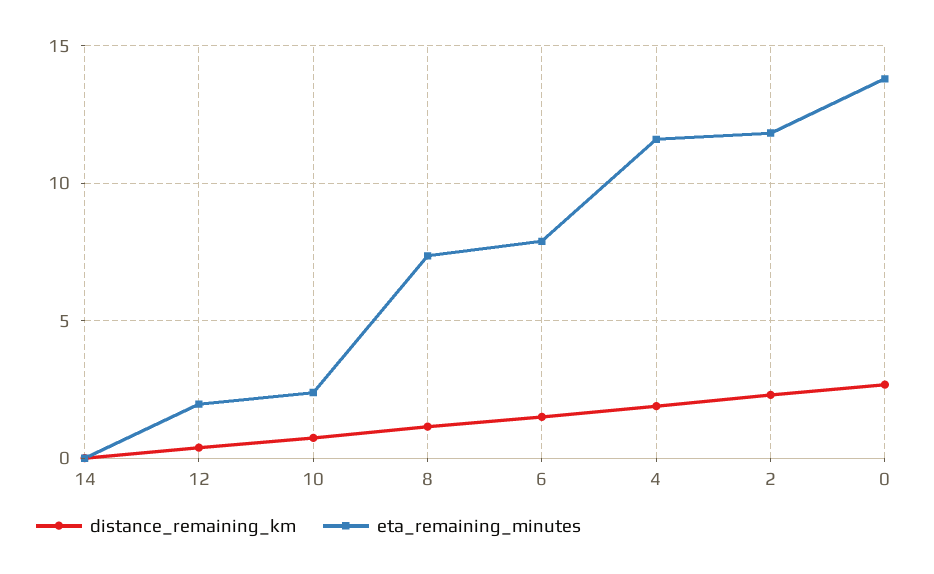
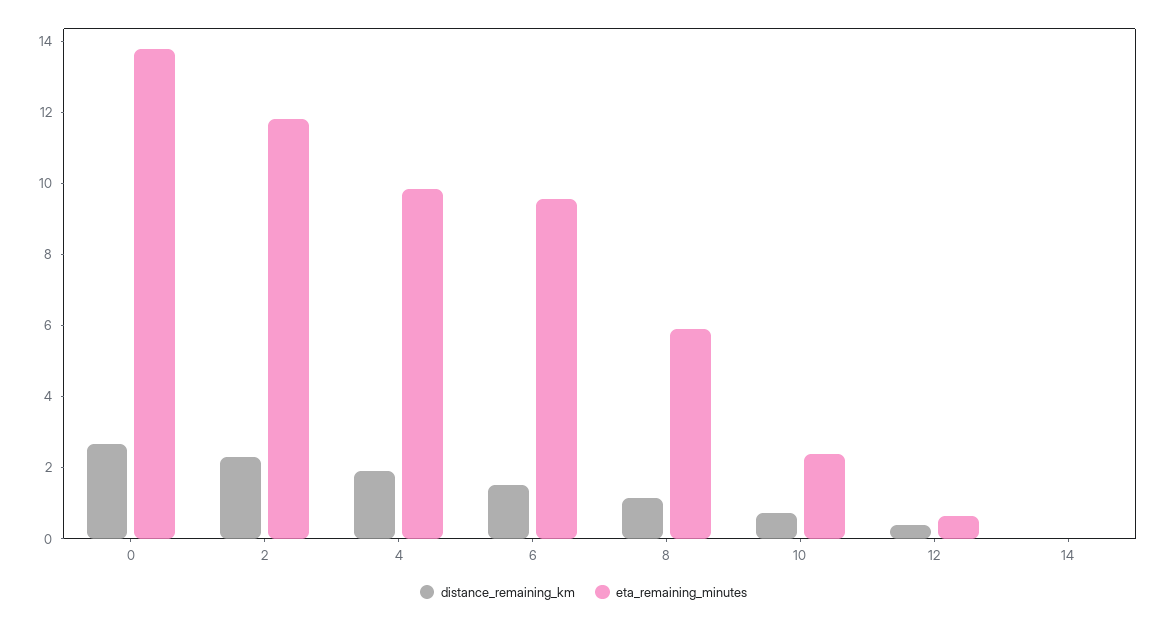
  {
    "distance_remaining_km": {
      "14": 0,
      "12": 0.5,
      "10": 0.5,
      "8": 1,
      "6": 1.5,
      "4": 2,
      "2": 2.5,
      "0": 2.5
    },
    "eta_remaining_minutes": {
      "14": 0,
-     "12": 2,
+     "12": 0.5,
      "10": 2.5,
-     "8": 7.5,
+     "8": 6,
-     "6": 8,
+     "6": 9.5,
-     "4": 11.5,
+     "4": 10,
      "2": 12,
      "0": 14
    }
  }

